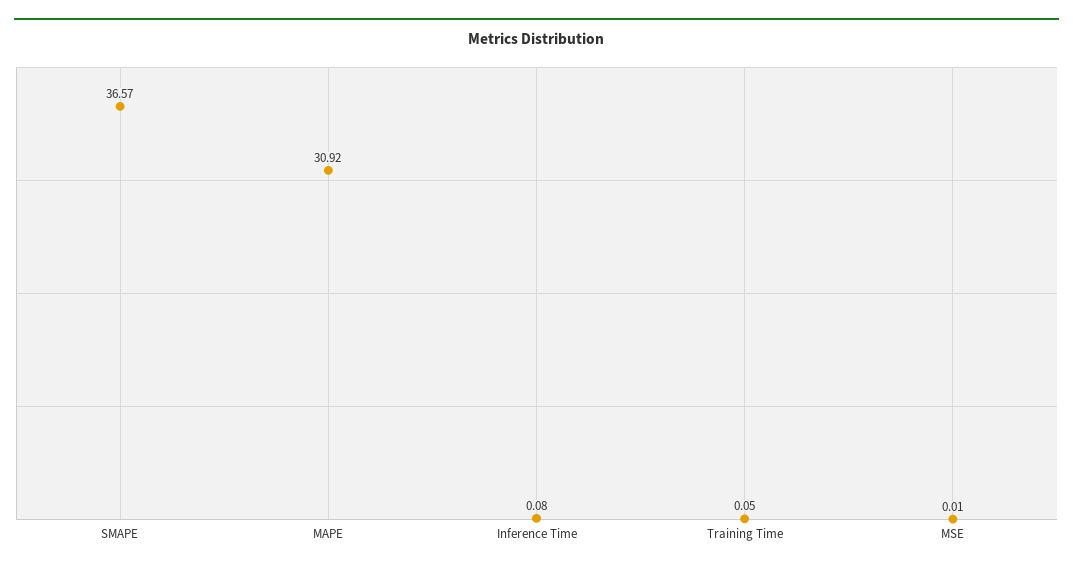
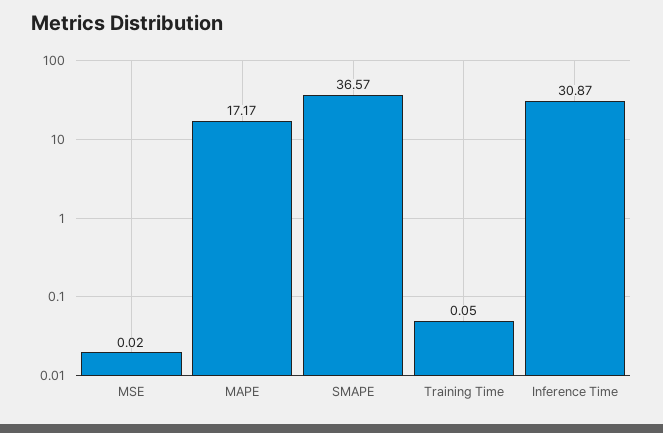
  {
    "SMAPE": 36.57,
-   "MAPE": 30.92,
+   "MAPE": 17.17,
-   "Inference Time": 0.08,
+   "Inference Time": 30.87,
    "Training Time": 0.05,
-   "MSE": 0.01
+   "MSE": 0.02
  }

